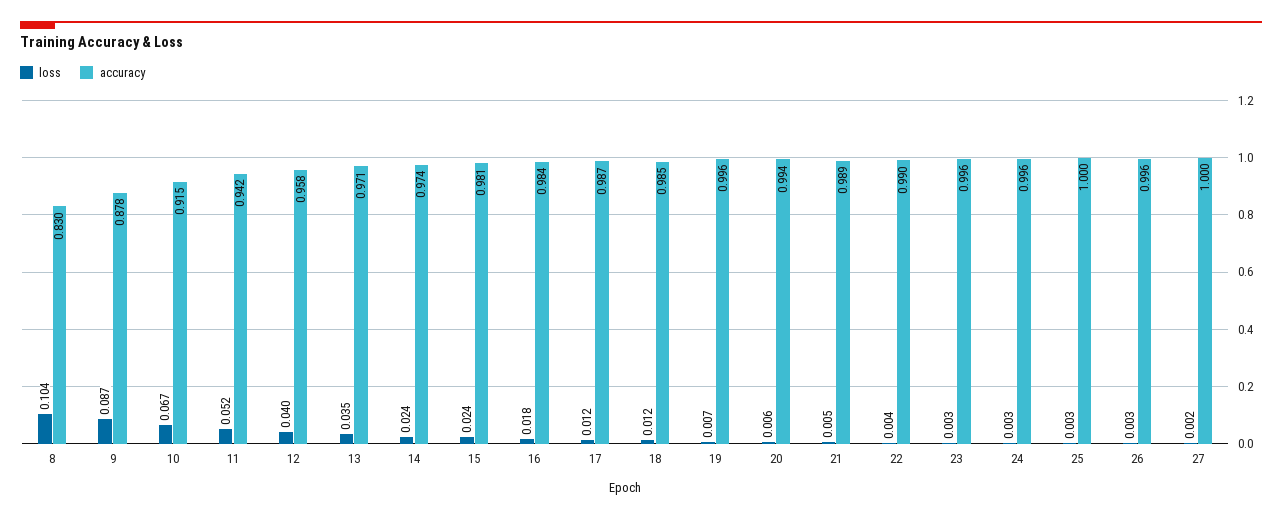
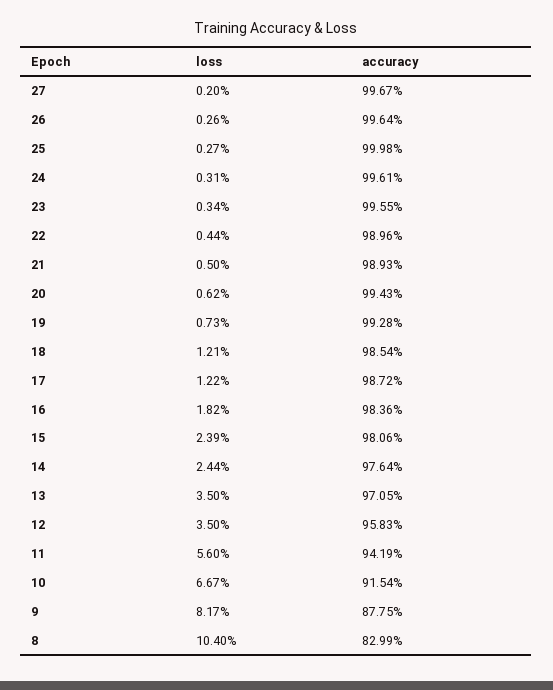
  {
    "loss": {
      "8": 0.104,
-     "9": 0.087,
+     "9": 0.0817,
      "10": 0.0667,
-     "11": 0.052,
+     "11": 0.056,
-     "12": 0.04,
+     "12": 0.035,
      "13": 0.035,
      "14": 0.0244,
      "15": 0.0239,
      "16": 0.0182,
      "17": 0.0122,
      "18": 0.0121,
      "19": 0.0073,
      "20": 0.0062,
      "21": 0.005,
      "22": 0.0044,
      "23": 0.0034,
      "24": 0.0031,
      "25": 0.0027,
      "26": 0.0026,
      "27": 0.002
    },
    "accuracy": {
      "8": 0.8299,
      "9": 0.8775,
      "10": 0.9154,
      "11": 0.9419,
      "12": 0.9583,
      "13": 0.9705,
-     "14": 0.974,
+     "14": 0.9764,
      "15": 0.9806,
      "16": 0.9836,
      "17": 0.9872,
      "18": 0.9854,
-     "19": 0.996,
+     "19": 0.9928,
      "20": 0.9943,
      "21": 0.9893,
      "22": 0.9896,
      "23": 0.9955,
      "24": 0.9961,
      "25": 0.9998,
      "26": 0.9964,
-     "27": 1
+     "27": 0.9967
    }
  }

